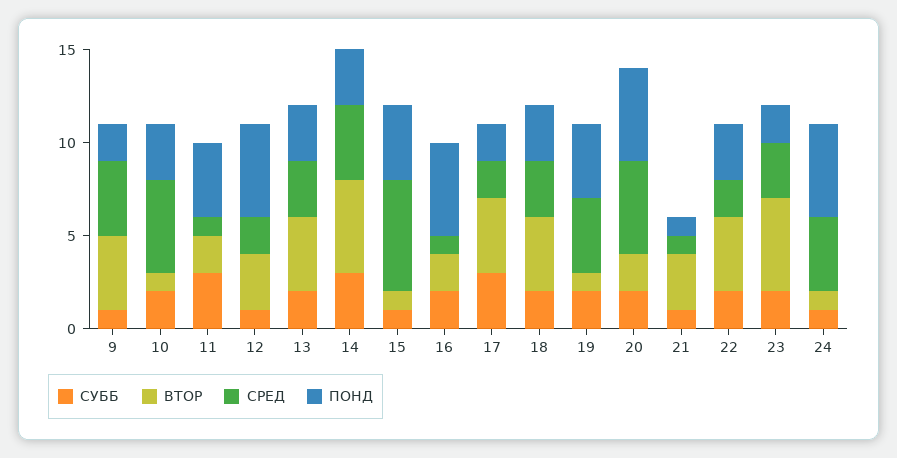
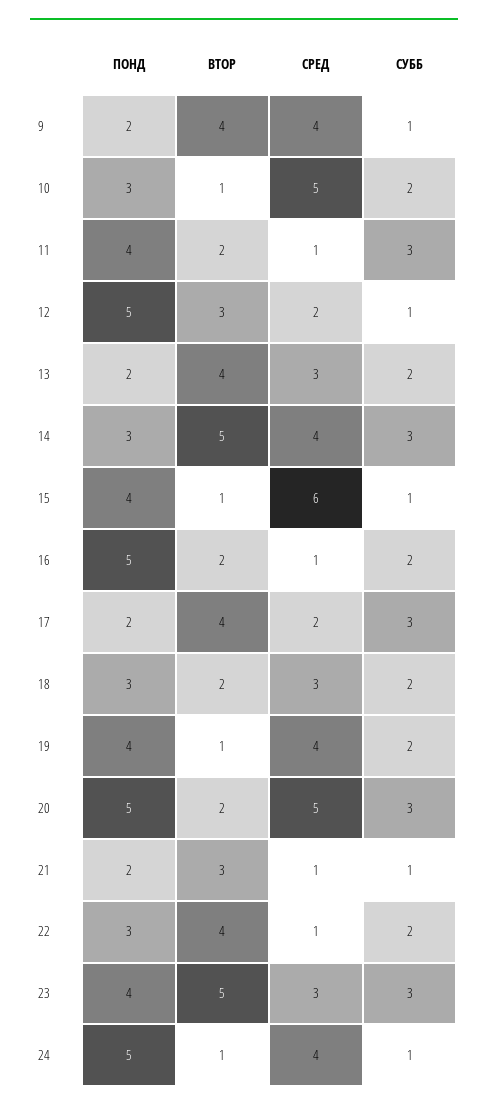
  {
    "СУББ": {
      "9": 1,
      "10": 2,
      "11": 3,
      "12": 1,
      "13": 2,
      "14": 3,
      "15": 1,
      "16": 2,
      "17": 3,
      "18": 2,
      "19": 2,
-     "20": 2,
+     "20": 3,
      "21": 1,
      "22": 2,
-     "23": 2,
+     "23": 3,
      "24": 1
    },
    "ВТОР": {
      "9": 4,
      "10": 1,
      "11": 2,
      "12": 3,
      "13": 4,
      "14": 5,
      "15": 1,
      "16": 2,
      "17": 4,
-     "18": 4,
+     "18": 2,
      "19": 1,
      "20": 2,
      "21": 3,
      "22": 4,
      "23": 5,
      "24": 1
    },
    "СРЕД": {
      "9": 4,
      "10": 5,
      "11": 1,
      "12": 2,
      "13": 3,
      "14": 4,
      "15": 6,
      "16": 1,
      "17": 2,
      "18": 3,
      "19": 4,
      "20": 5,
      "21": 1,
-     "22": 2,
+     "22": 1,
      "23": 3,
      "24": 4
    },
    "ПОНД": {
      "9": 2,
      "10": 3,
      "11": 4,
      "12": 5,
-     "13": 3,
+     "13": 2,
      "14": 3,
      "15": 4,
      "16": 5,
      "17": 2,
      "18": 3,
      "19": 4,
      "20": 5,
-     "21": 1,
+     "21": 2,
      "22": 3,
-     "23": 2,
+     "23": 4,
      "24": 5
    }
  }

